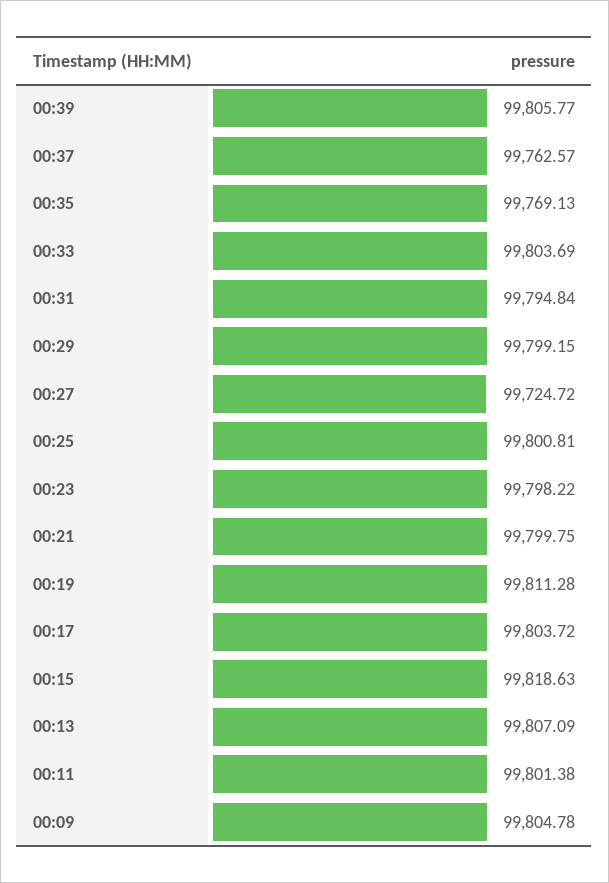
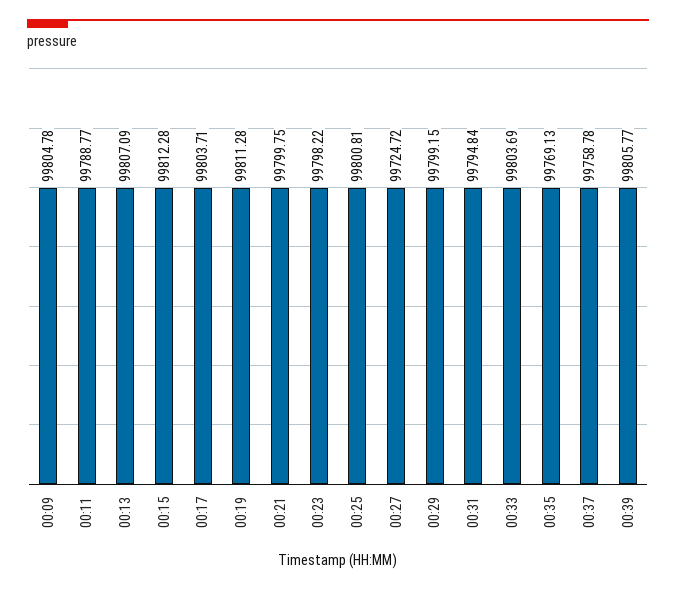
  {
    "00:39": 99805.77,
-   "00:37": 99762.57,
+   "00:37": 99758.78,
    "00:35": 99769.13,
    "00:33": 99803.69,
    "00:31": 99794.84,
    "00:29": 99799.15,
    "00:27": 99724.72,
    "00:25": 99800.81,
    "00:23": 99798.22,
    "00:21": 99799.75,
    "00:19": 99811.28,
-   "00:17": 99803.72,
+   "00:17": 99803.71,
-   "00:15": 99818.63,
+   "00:15": 99812.28,
    "00:13": 99807.09,
-   "00:11": 99801.38,
+   "00:11": 99788.77,
    "00:09": 99804.78
  }

